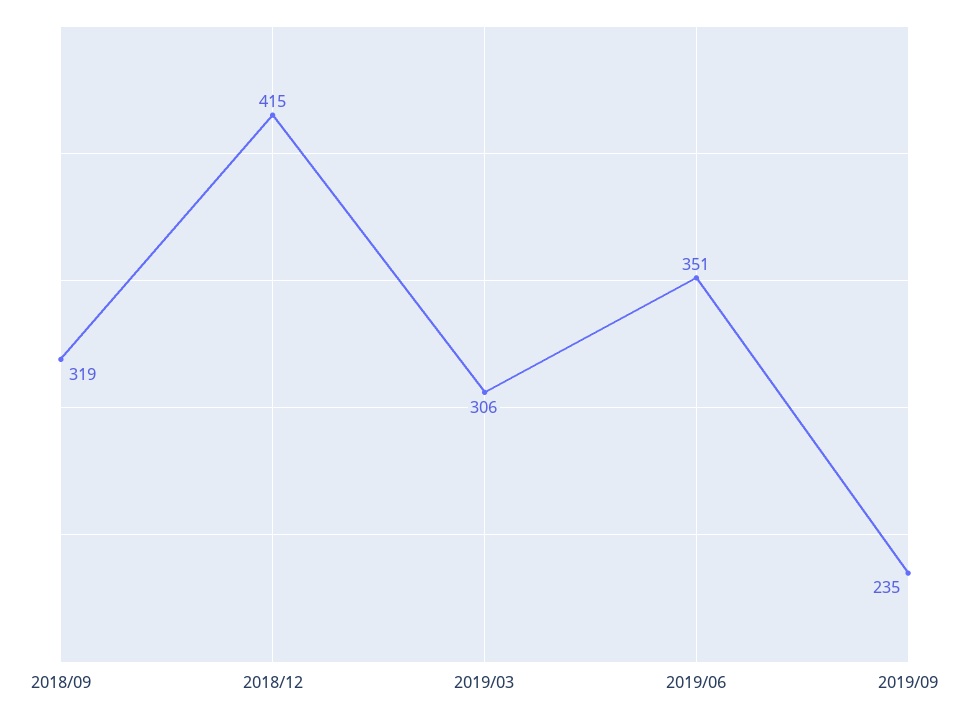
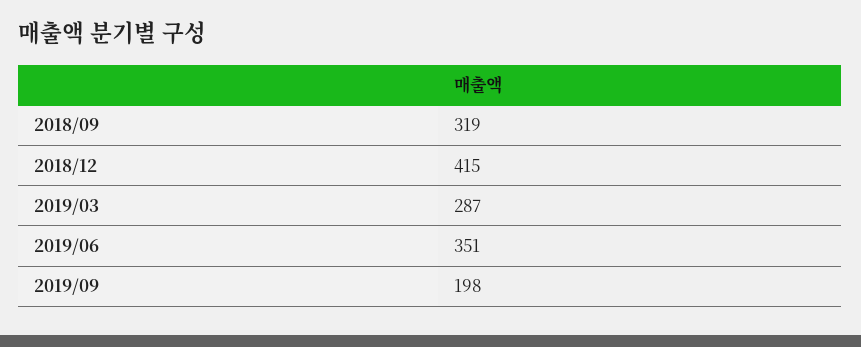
  {
    "2018/09": 319,
    "2018/12": 415,
-   "2019/03": 306,
+   "2019/03": 287,
    "2019/06": 351,
-   "2019/09": 235
+   "2019/09": 198
  }

